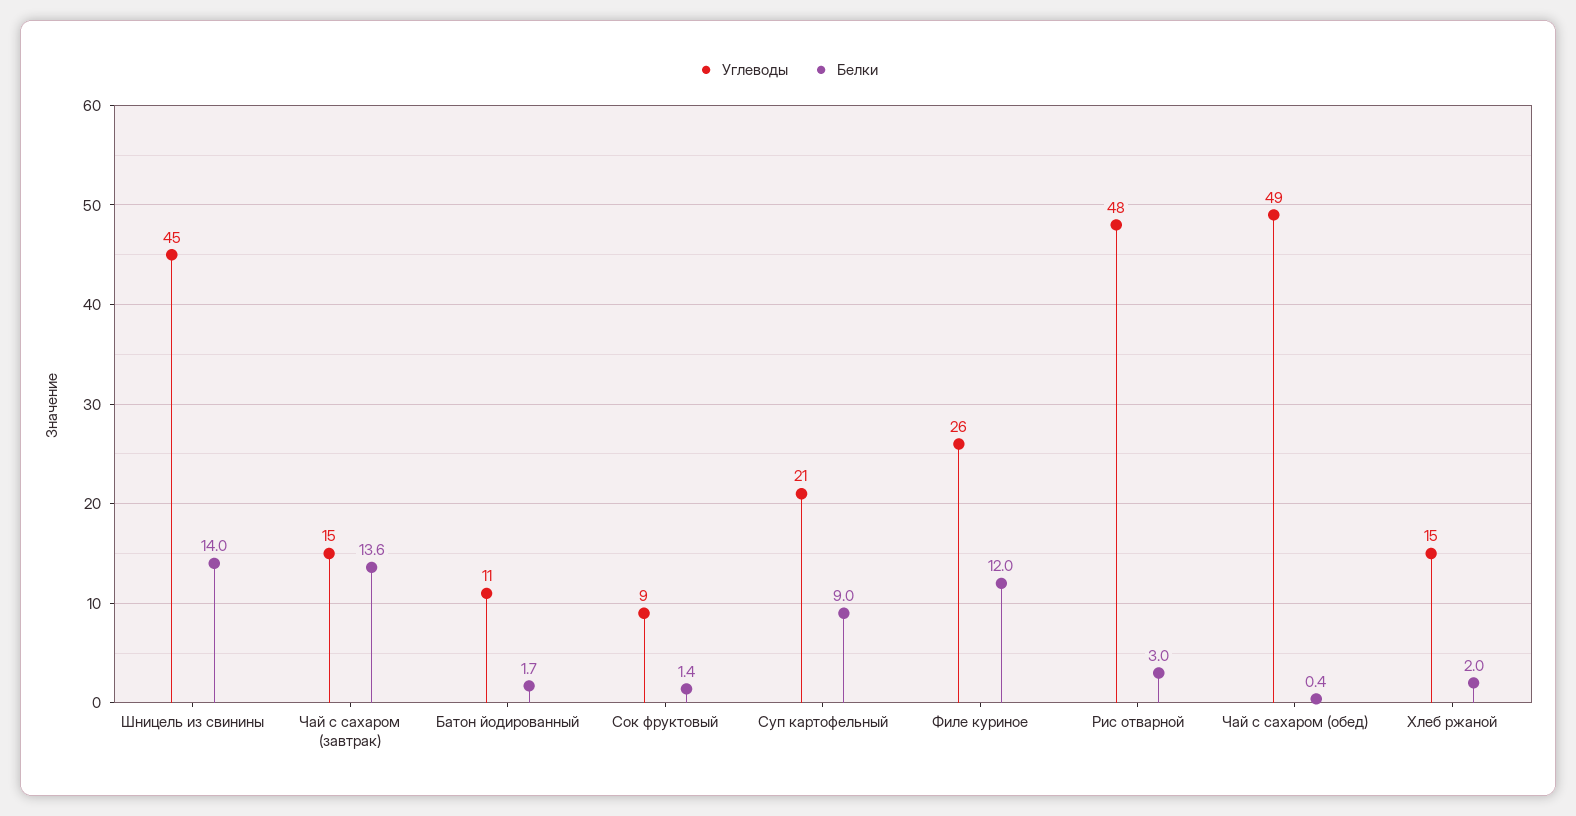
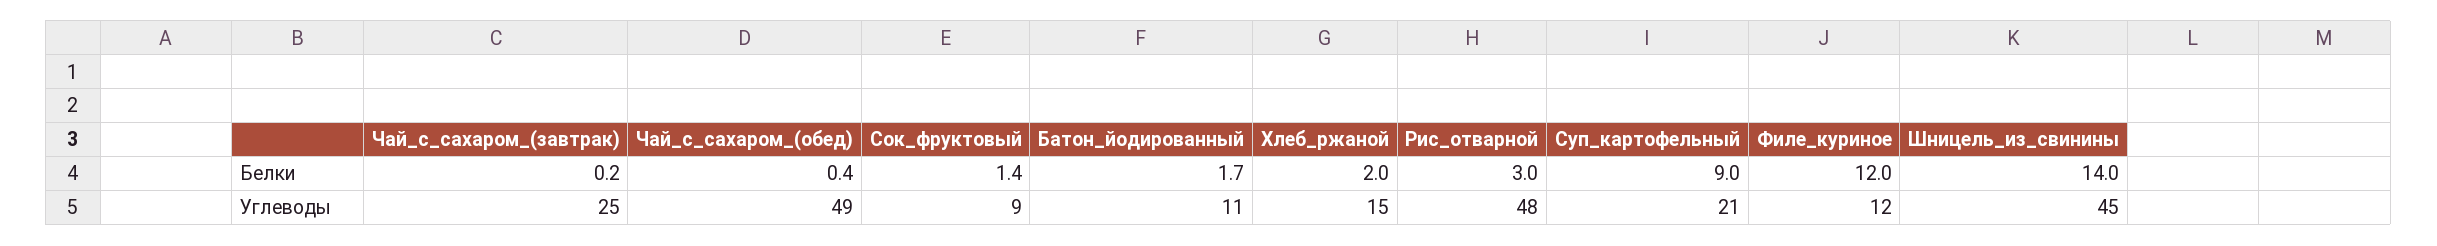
  {
    "Углеводы": {
      "Шницель из свинины": 45,
-     "Чай с сахаром (завтрак)": 15,
+     "Чай с сахаром (завтрак)": 25,
      "Батон йодированный": 11,
      "Сок фруктовый": 9,
      "Суп картофельный": 21,
-     "Филе куриное": 26,
+     "Филе куриное": 12,
      "Рис отварной": 48,
      "Чай с сахаром (обед)": 49,
      "Хлеб ржаной": 15
    },
    "Белки": {
      "Шницель из свинины": 14,
-     "Чай с сахаром (завтрак)": 13.6,
+     "Чай с сахаром (завтрак)": 0.2,
      "Батон йодированный": 1.7,
      "Сок фруктовый": 1.4,
      "Суп картофельный": 9,
      "Филе куриное": 12,
      "Рис отварной": 3,
      "Чай с сахаром (обед)": 0.4,
      "Хлеб ржаной": 2
    }
  }

